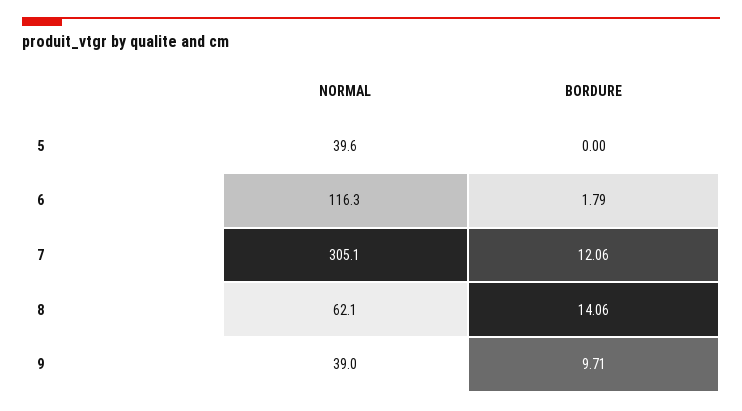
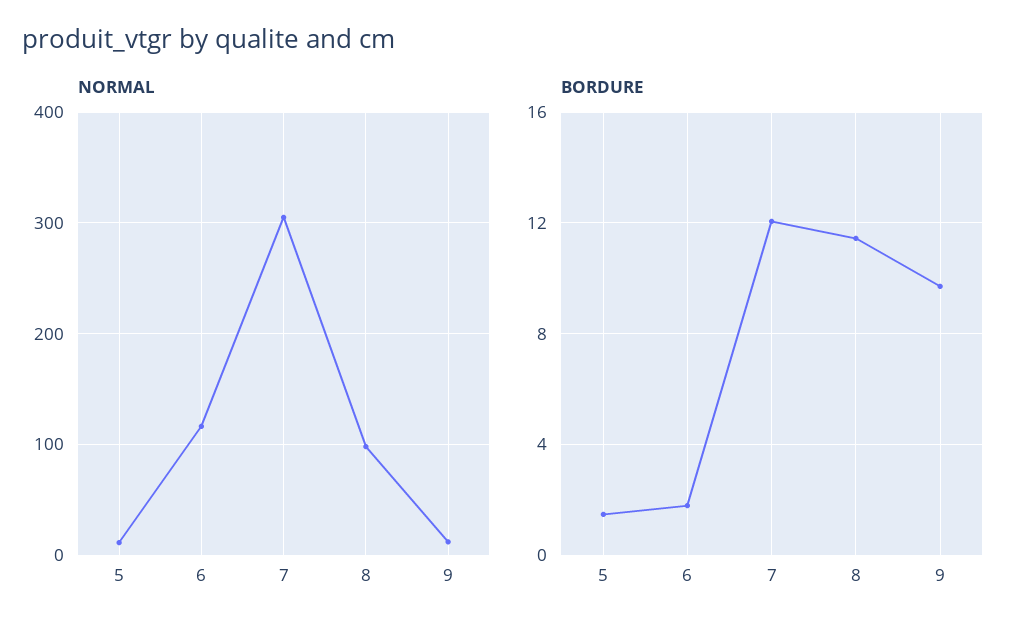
  {
    "NORMAL": {
-     "5": 39.6,
+     "5": 10,
      "6": 116.3,
      "7": 305.1,
-     "8": 62.1,
+     "8": 100,
-     "9": 39
+     "9": 10
    },
    "BORDURE": {
-     "5": 0,
+     "5": 1.5,
      "6": 1.79,
      "7": 12.06,
-     "8": 14.06,
+     "8": 11.5,
      "9": 9.71
    }
  }

